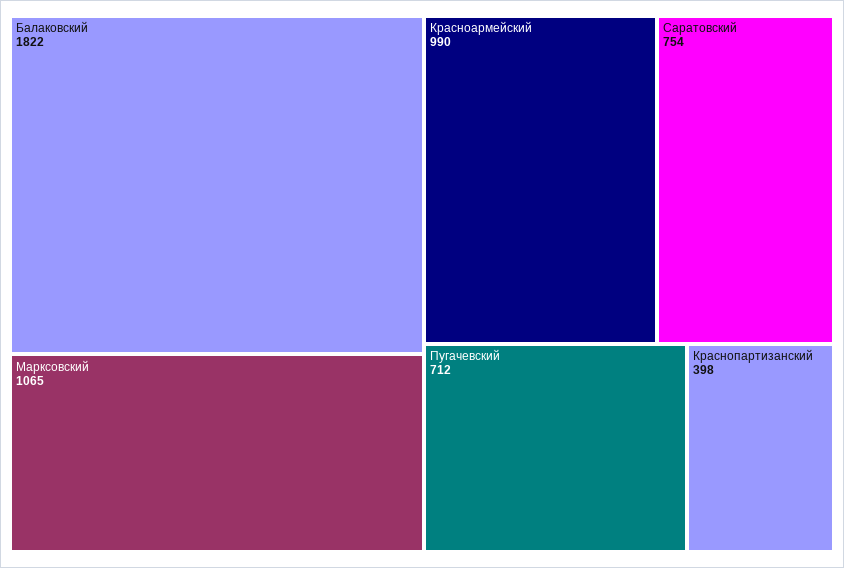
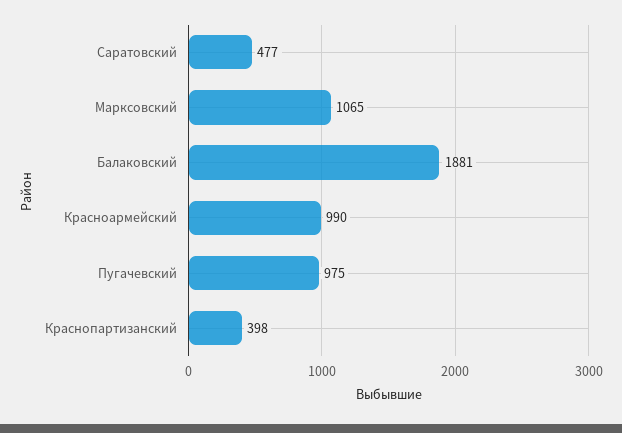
  {
-   "Балаковский": 1822,
+   "Балаковский": 1881,
    "Марксовский": 1065,
    "Красноармейский": 990,
-   "Саратовский": 754,
+   "Саратовский": 477,
-   "Пугачевский": 712,
+   "Пугачевский": 975,
    "Краснопартизанский": 398
  }

